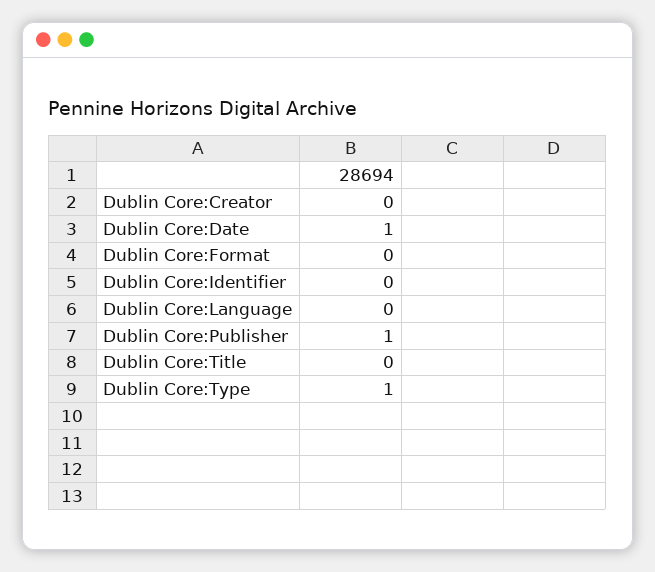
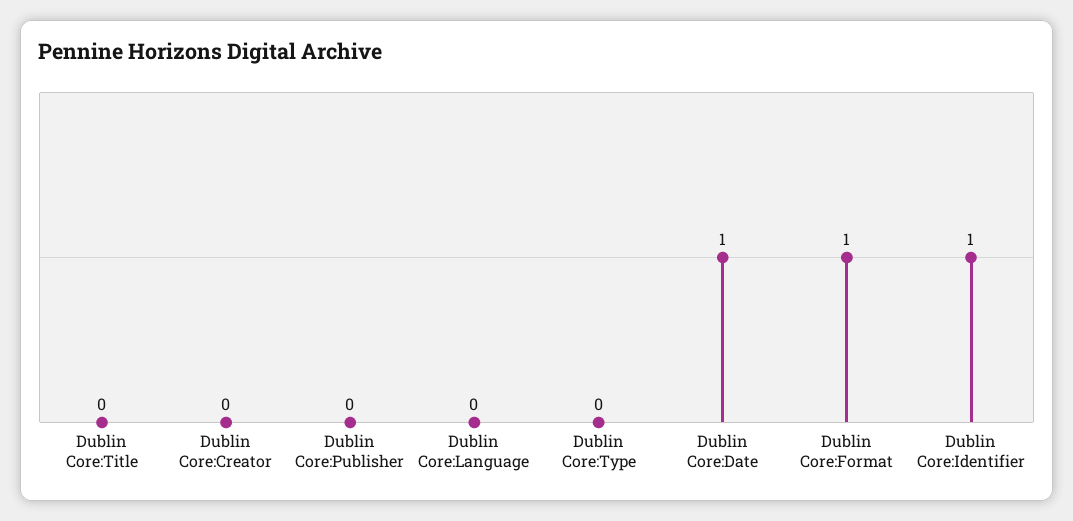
  {
    "Dublin Core:Creator": 0,
    "Dublin Core:Date": 1,
-   "Dublin Core:Format": 0,
+   "Dublin Core:Format": 1,
-   "Dublin Core:Identifier": 0,
+   "Dublin Core:Identifier": 1,
    "Dublin Core:Language": 0,
-   "Dublin Core:Publisher": 1,
+   "Dublin Core:Publisher": 0,
    "Dublin Core:Title": 0,
-   "Dublin Core:Type": 1
+   "Dublin Core:Type": 0
  }

